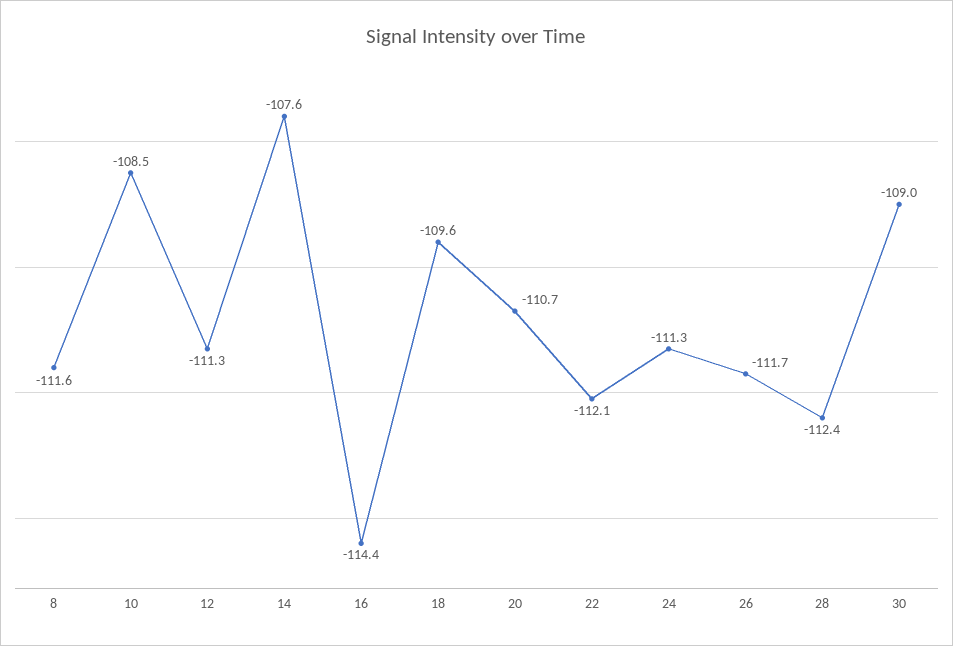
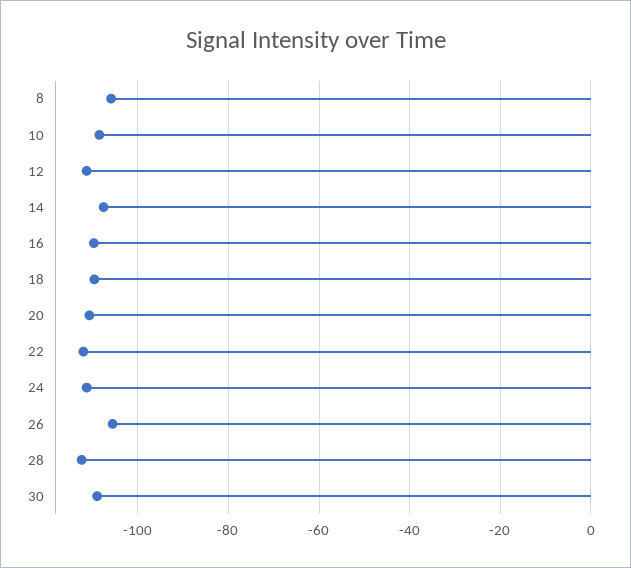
  {
-   "8": -111.6,
+   "8": -106,
    "10": -108.5,
    "12": -111.3,
    "14": -107.6,
-   "16": -114.4,
+   "16": -110,
    "18": -109.6,
    "20": -110.7,
    "22": -112.1,
    "24": -111.3,
-   "26": -111.7,
+   "26": -106,
    "28": -112.4,
    "30": -109
  }

